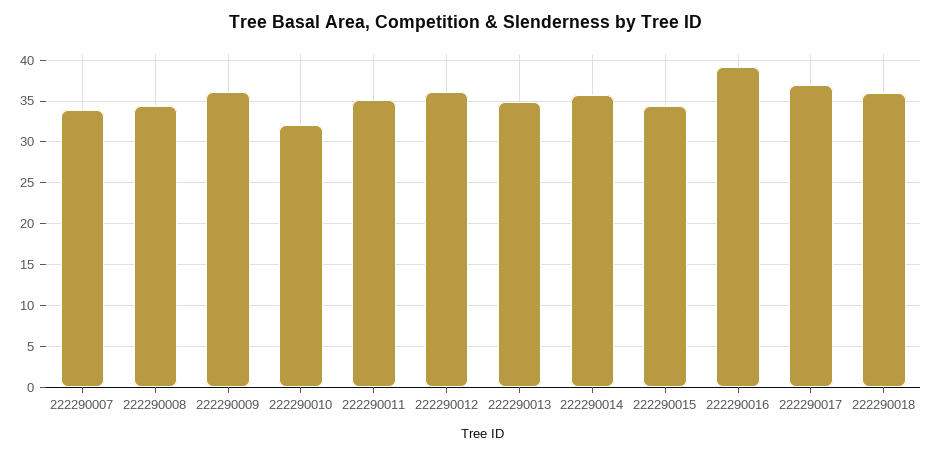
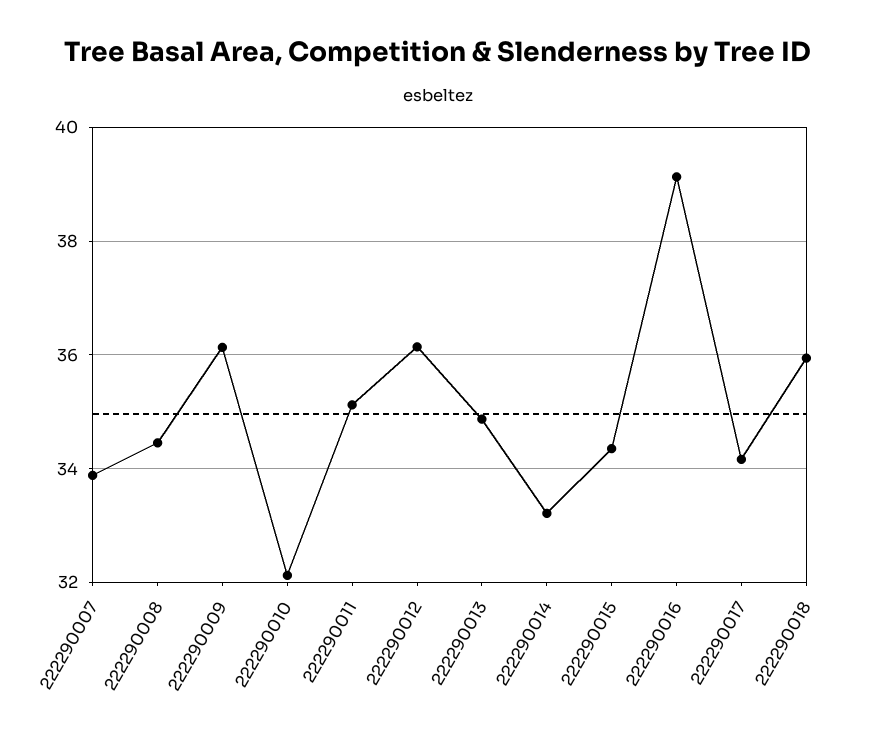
  {
    "222290007": 33.8,
    "222290008": 34.4,
    "222290009": 36.2,
    "222290010": 32.2,
    "222290011": 35.2,
    "222290012": 36.2,
    "222290013": 34.8,
-   "222290014": 36,
+   "222290014": 33.2,
    "222290015": 34.4,
    "222290016": 39.2,
-   "222290017": 37,
+   "222290017": 34.2,
    "222290018": 36
  }

